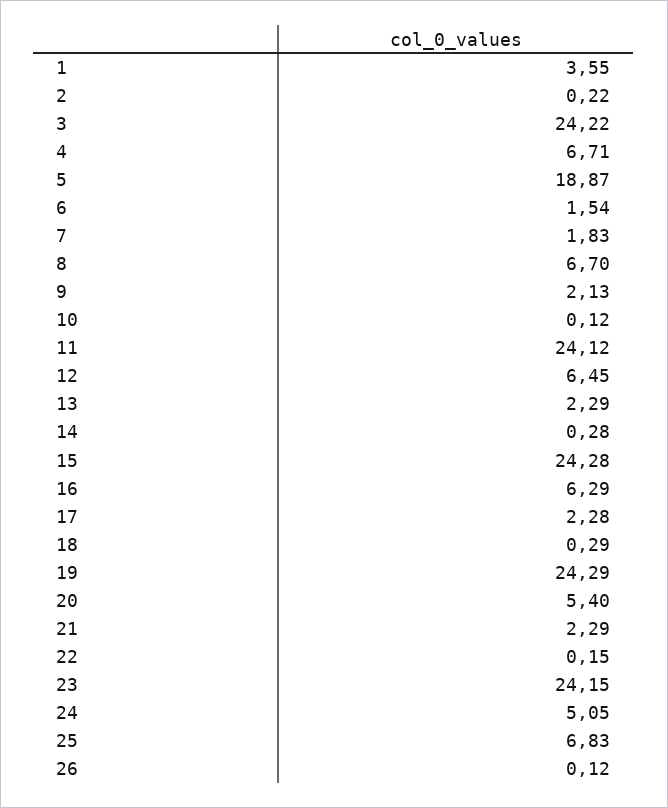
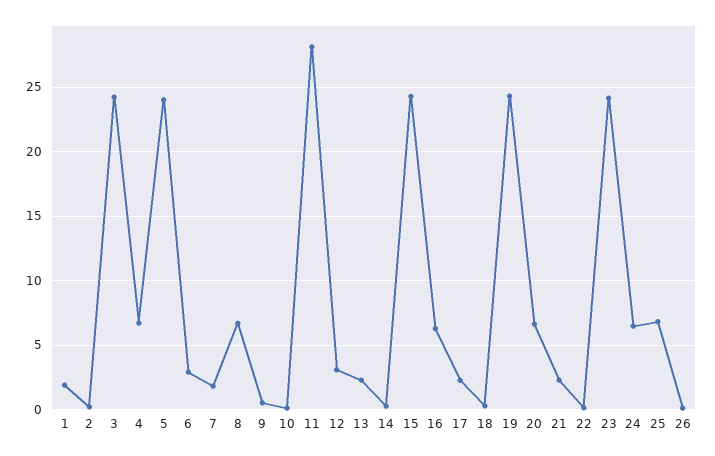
  {
-   "1": 3.55,
+   "1": 2,
    "2": 0.22,
    "3": 24.22,
    "4": 6.71,
-   "5": 18.87,
+   "5": 24,
-   "6": 1.54,
+   "6": 3,
    "7": 1.83,
    "8": 6.7,
-   "9": 2.13,
+   "9": 0.5,
    "10": 0.12,
-   "11": 24.12,
+   "11": 28,
-   "12": 6.45,
+   "12": 3,
    "13": 2.29,
    "14": 0.28,
    "15": 24.28,
    "16": 6.29,
    "17": 2.28,
    "18": 0.29,
    "19": 24.29,
-   "20": 5.4,
+   "20": 6.5,
    "21": 2.29,
    "22": 0.15,
    "23": 24.15,
-   "24": 5.05,
+   "24": 6.5,
    "25": 6.83,
    "26": 0.12
  }

